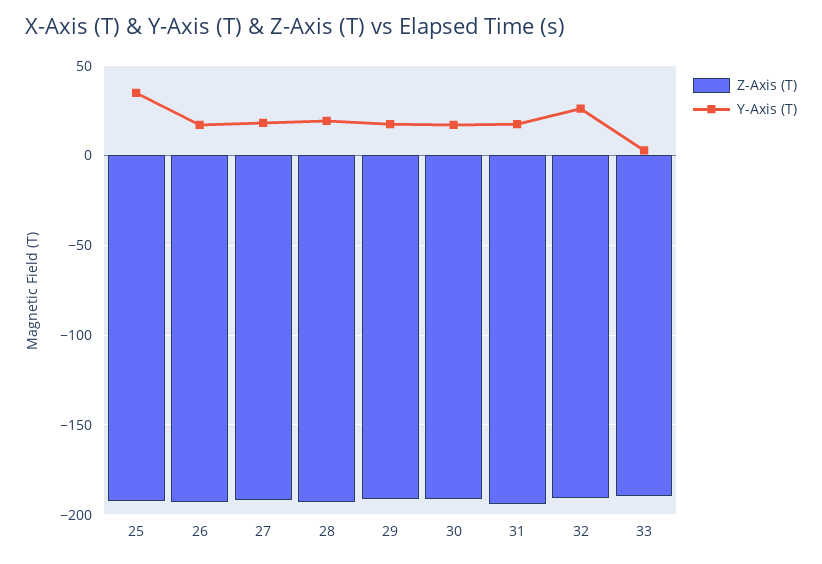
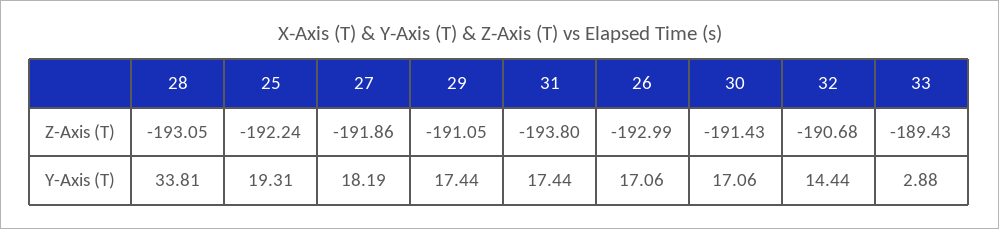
  {
    "Z-Axis (T)": {
      "25": -192.24,
      "26": -192.99,
      "27": -191.86,
      "28": -193.05,
      "29": -191.05,
      "30": -191.43,
      "31": -193.8,
      "32": -190.68,
      "33": -189.43
    },
    "Y-Axis (T)": {
-     "25": 35,
+     "25": 19.31,
      "26": 17.06,
      "27": 18.19,
-     "28": 20,
+     "28": 33.81,
      "29": 17.44,
      "30": 17.06,
      "31": 17.44,
-     "32": 25,
+     "32": 14.44,
      "33": 2.88
    }
  }

